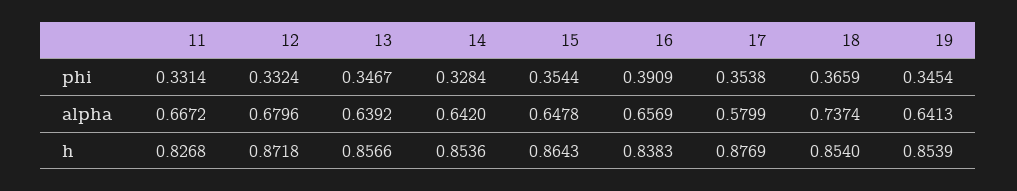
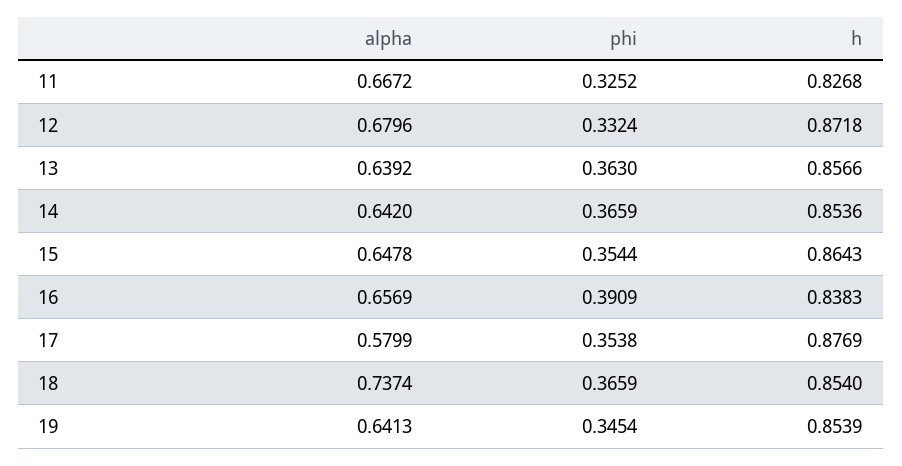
  {
    "11": {
-     "phi": 0.3314,
+     "phi": 0.3252,
      "alpha": 0.6672,
      "h": 0.8268
    },
    "12": {
      "phi": 0.3324,
      "alpha": 0.6796,
      "h": 0.8718
    },
    "13": {
-     "phi": 0.3467,
+     "phi": 0.363,
      "alpha": 0.6392,
      "h": 0.8566
    },
    "14": {
-     "phi": 0.3284,
+     "phi": 0.3659,
      "alpha": 0.642,
      "h": 0.8536
    },
    "15": {
      "phi": 0.3544,
      "alpha": 0.6478,
      "h": 0.8643
    },
    "16": {
      "phi": 0.3909,
      "alpha": 0.6569,
      "h": 0.8383
    },
    "17": {
      "phi": 0.3538,
      "alpha": 0.5799,
      "h": 0.8769
    },
    "18": {
      "phi": 0.3659,
      "alpha": 0.7374,
      "h": 0.854
    },
    "19": {
      "phi": 0.3454,
      "alpha": 0.6413,
      "h": 0.8539
    }
  }

